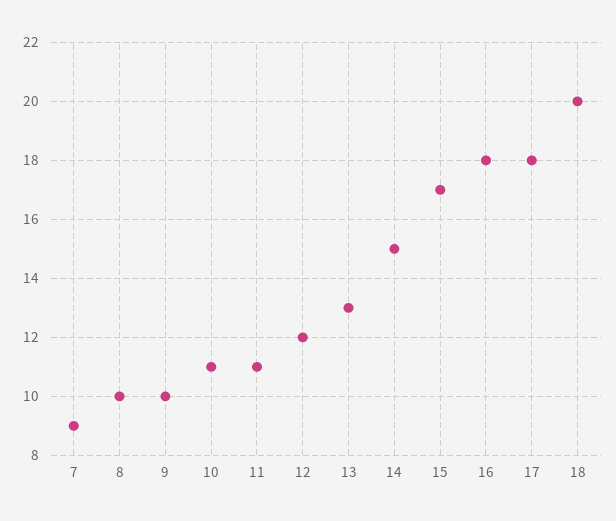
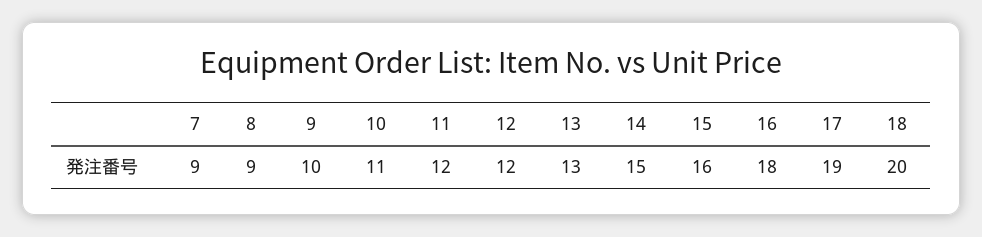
  {
    "7": 9,
-   "8": 10,
+   "8": 9,
    "9": 10,
    "10": 11,
-   "11": 11,
+   "11": 12,
    "12": 12,
    "13": 13,
    "14": 15,
-   "15": 17,
+   "15": 16,
    "16": 18,
-   "17": 18,
+   "17": 19,
    "18": 20
  }

